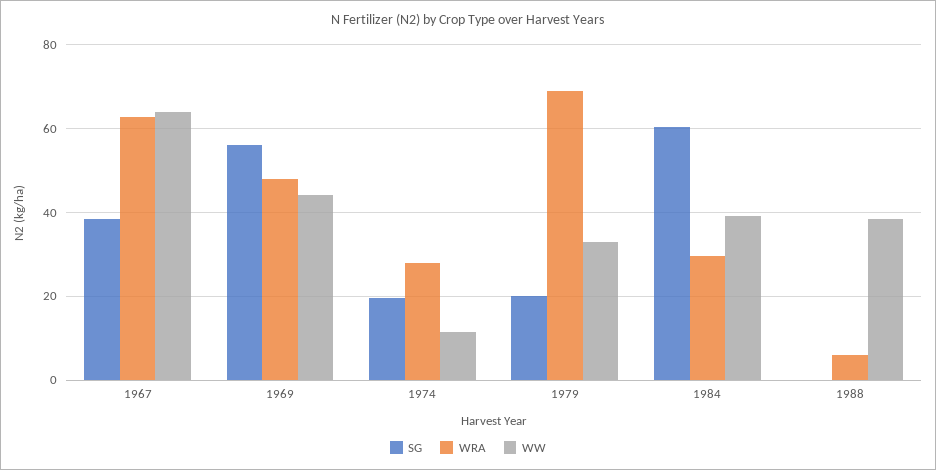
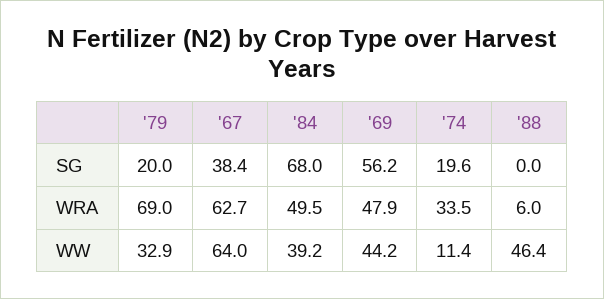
  {
    "SG": {
      "1967": 38.4,
      "1969": 56.2,
      "1974": 19.6,
      "1979": 20,
-     "1984": 60,
+     "1984": 68,
      "1988": 0
    },
    "WRA": {
      "1967": 62.7,
      "1969": 47.9,
-     "1974": 28,
+     "1974": 33.5,
      "1979": 69,
-     "1984": 30,
+     "1984": 49.5,
      "1988": 6
    },
    "WW": {
      "1967": 64,
      "1969": 44.2,
      "1974": 11.4,
      "1979": 32.9,
      "1984": 39.2,
-     "1988": 38
+     "1988": 46.4
    }
  }

